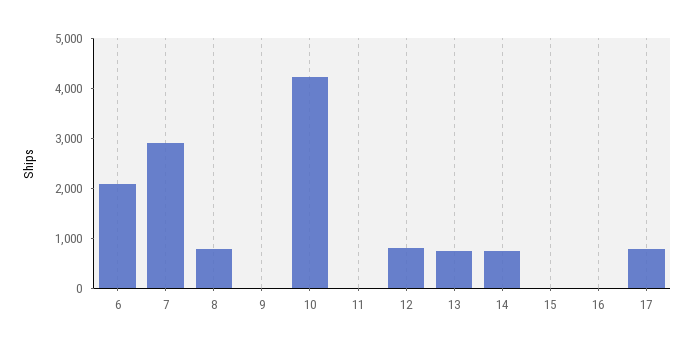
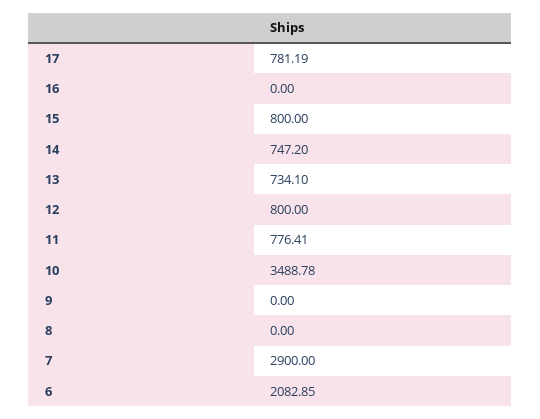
  {
    "6": 2082.85,
    "7": 2900,
-   "8": 800,
+   "8": 0,
    "9": 0,
-   "10": 4200,
+   "10": 3488.78,
-   "11": 0,
+   "11": 776.41,
    "12": 800,
    "13": 734.1,
    "14": 747.2,
-   "15": 0,
+   "15": 800,
    "16": 0,
    "17": 781.19
  }

